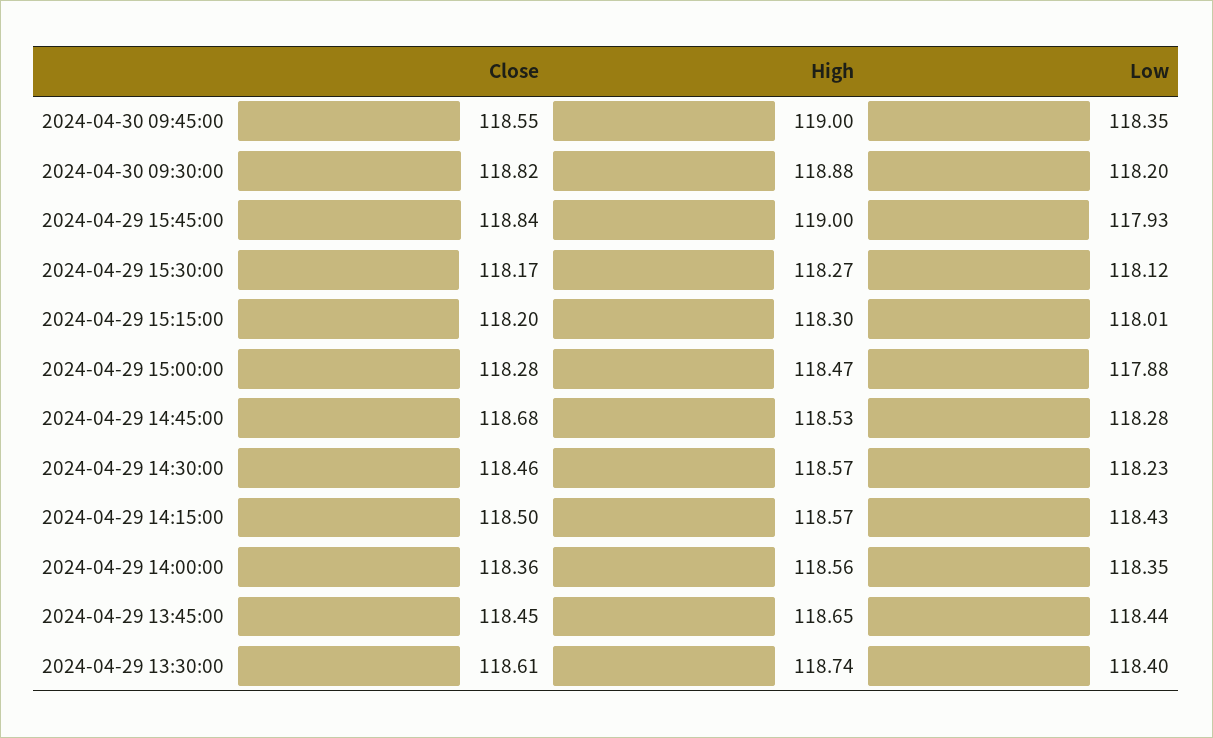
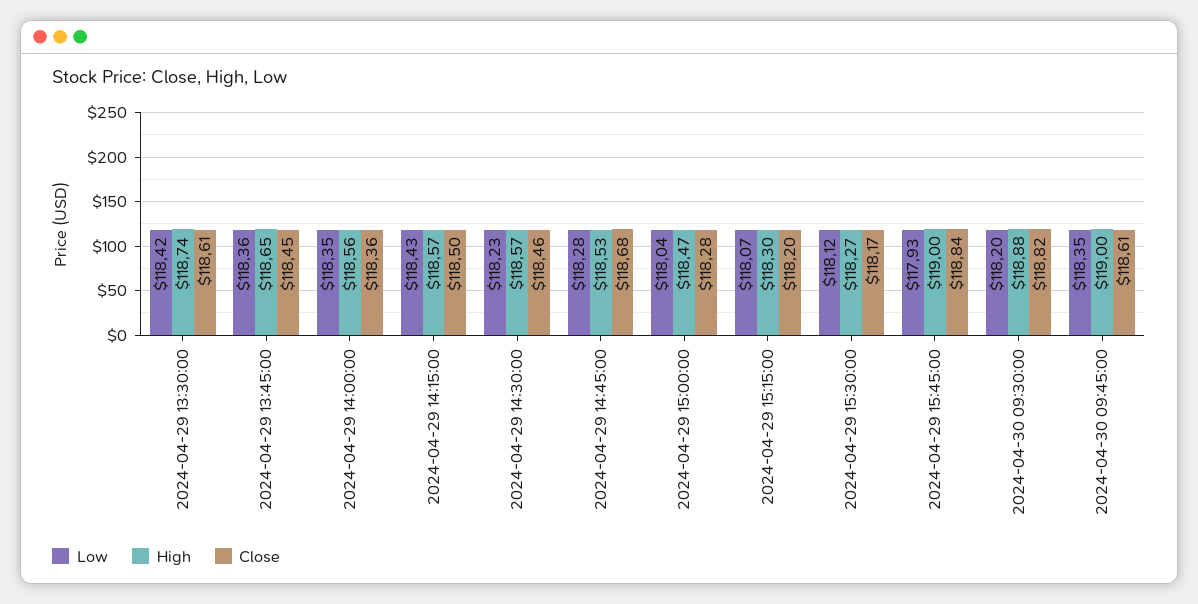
  {
    "Close": {
-     "2024-04-30 09:45:00": 118.55,
+     "2024-04-30 09:45:00": 118.61,
      "2024-04-30 09:30:00": 118.82,
      "2024-04-29 15:45:00": 118.84,
      "2024-04-29 15:30:00": 118.17,
      "2024-04-29 15:15:00": 118.2,
      "2024-04-29 15:00:00": 118.28,
      "2024-04-29 14:45:00": 118.68,
      "2024-04-29 14:30:00": 118.46,
      "2024-04-29 14:15:00": 118.5,
      "2024-04-29 14:00:00": 118.36,
      "2024-04-29 13:45:00": 118.45,
      "2024-04-29 13:30:00": 118.61
    },
    "High": {
      "2024-04-30 09:45:00": 119,
      "2024-04-30 09:30:00": 118.88,
      "2024-04-29 15:45:00": 119,
      "2024-04-29 15:30:00": 118.27,
      "2024-04-29 15:15:00": 118.3,
      "2024-04-29 15:00:00": 118.47,
      "2024-04-29 14:45:00": 118.53,
      "2024-04-29 14:30:00": 118.57,
      "2024-04-29 14:15:00": 118.57,
      "2024-04-29 14:00:00": 118.56,
      "2024-04-29 13:45:00": 118.65,
      "2024-04-29 13:30:00": 118.74
    },
    "Low": {
      "2024-04-30 09:45:00": 118.35,
      "2024-04-30 09:30:00": 118.2,
      "2024-04-29 15:45:00": 117.93,
      "2024-04-29 15:30:00": 118.12,
-     "2024-04-29 15:15:00": 118.01,
+     "2024-04-29 15:15:00": 118.07,
-     "2024-04-29 15:00:00": 117.88,
+     "2024-04-29 15:00:00": 118.04,
      "2024-04-29 14:45:00": 118.28,
      "2024-04-29 14:30:00": 118.23,
      "2024-04-29 14:15:00": 118.43,
      "2024-04-29 14:00:00": 118.35,
-     "2024-04-29 13:45:00": 118.44,
+     "2024-04-29 13:45:00": 118.36,
-     "2024-04-29 13:30:00": 118.4
+     "2024-04-29 13:30:00": 118.42
    }
  }

